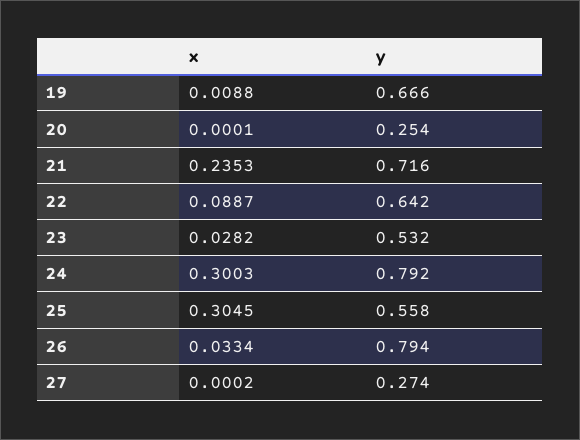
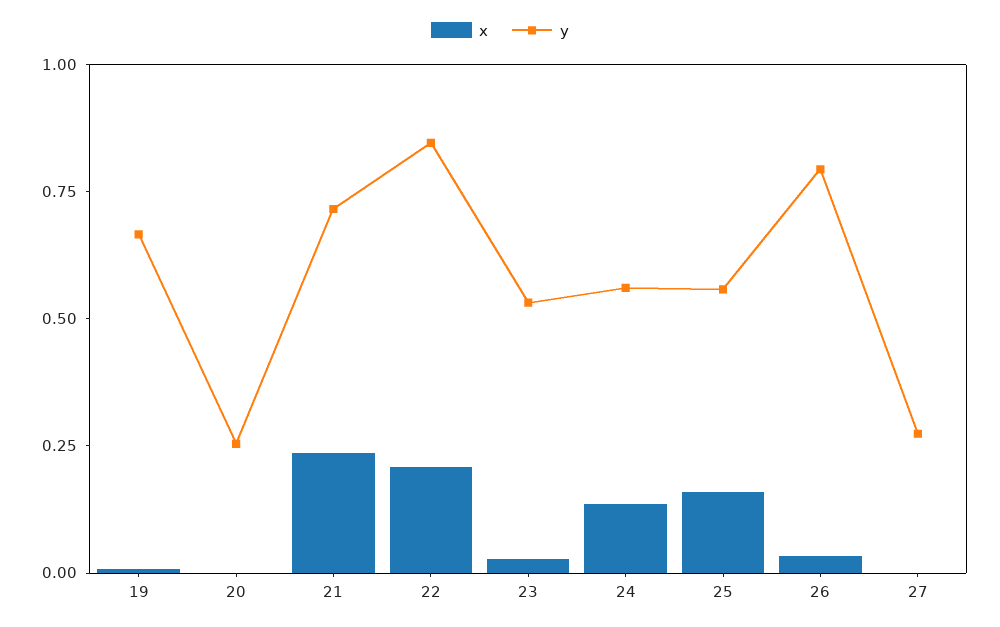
  {
    "x": {
      "19": 0.0088,
      "20": 0.0001,
      "21": 0.2353,
-     "22": 0.0887,
+     "22": 0.2,
      "23": 0.0282,
-     "24": 0.3003,
+     "24": 0.15,
-     "25": 0.3045,
+     "25": 0.15,
      "26": 0.0334,
      "27": 0.0002
    },
    "y": {
      "19": 0.666,
      "20": 0.254,
      "21": 0.716,
-     "22": 0.642,
+     "22": 0.85,
      "23": 0.532,
-     "24": 0.792,
+     "24": 0.55,
      "25": 0.558,
      "26": 0.794,
      "27": 0.274
    }
  }

